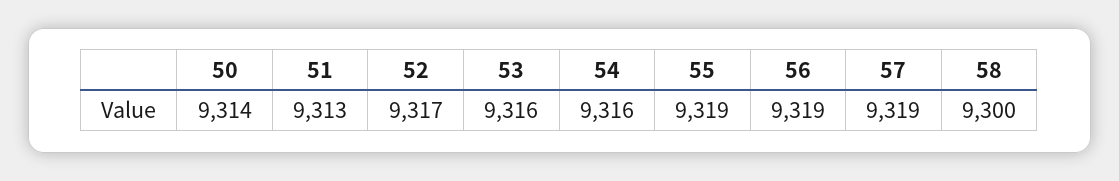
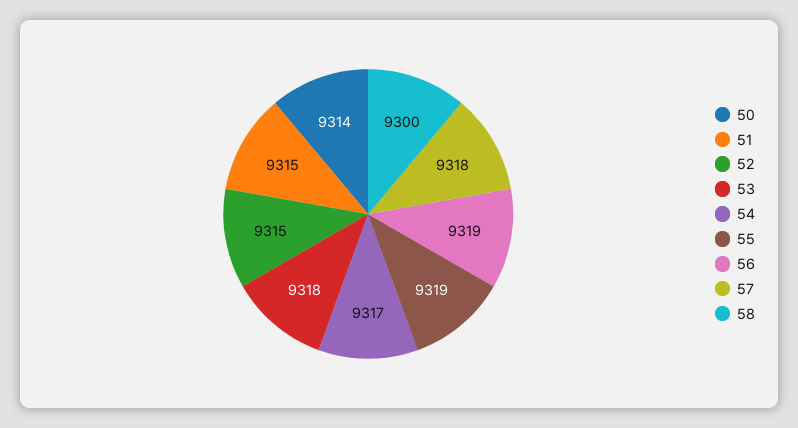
  {
    "50": 9314,
-   "51": 9313,
+   "51": 9315,
-   "52": 9317,
+   "52": 9315,
-   "53": 9316,
+   "53": 9318,
-   "54": 9316,
+   "54": 9317,
    "55": 9319,
    "56": 9319,
-   "57": 9319,
+   "57": 9318,
    "58": 9300
  }

